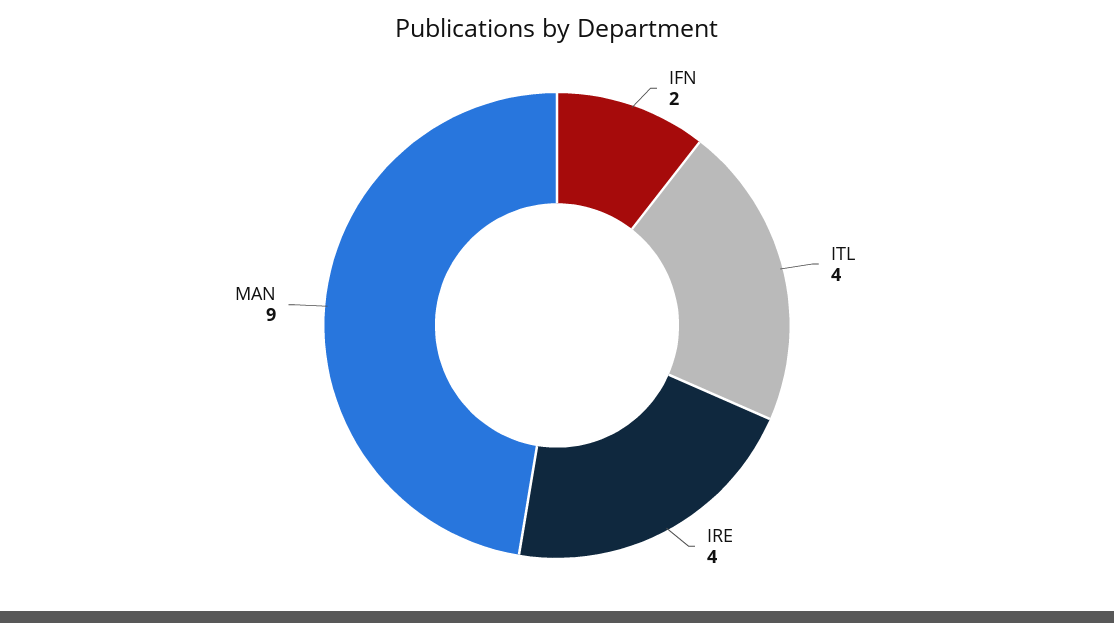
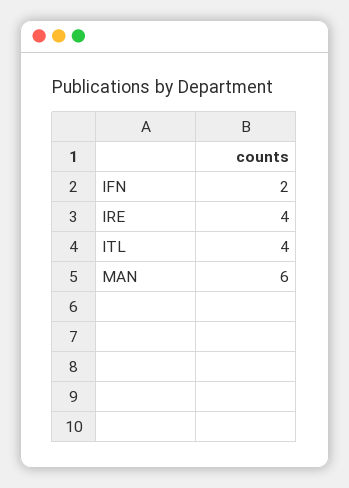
  {
    "IFN": 2,
    "ITL": 4,
    "IRE": 4,
-   "MAN": 9
+   "MAN": 6
  }

